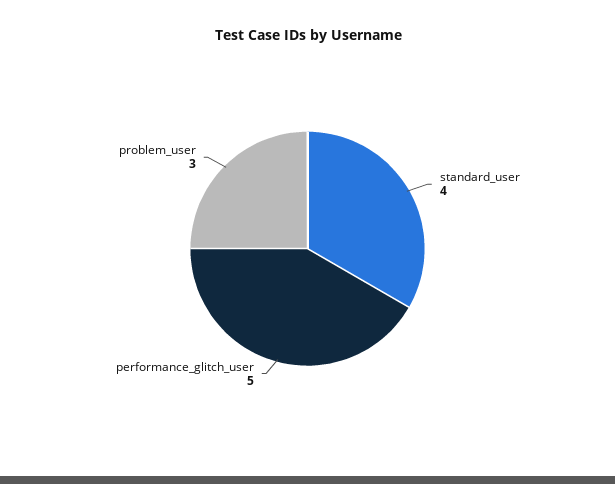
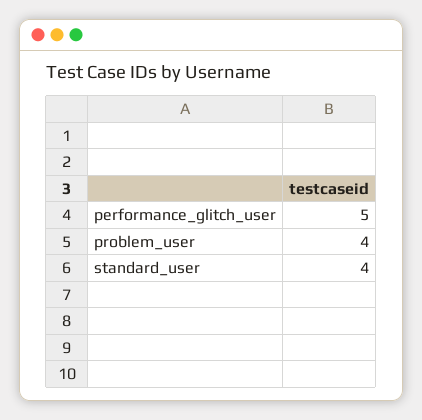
  {
    "standard_user": 4,
    "performance_glitch_user": 5,
-   "problem_user": 3
+   "problem_user": 4
  }

